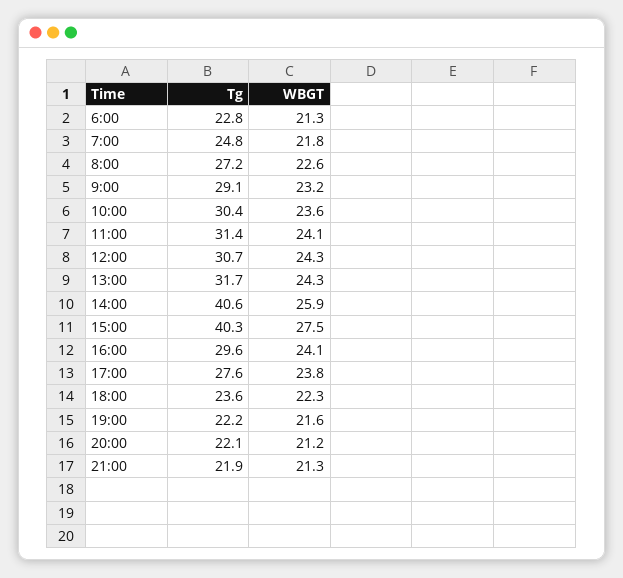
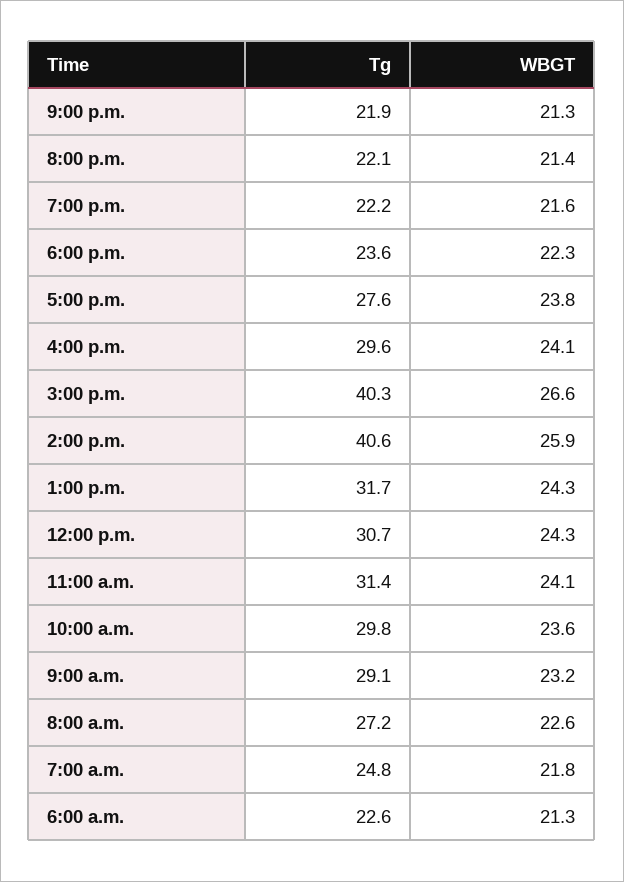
  {
    "Tg": {
-     "6:00": 22.8,
+     "6:00": 22.6,
      "7:00": 24.8,
      "8:00": 27.2,
      "9:00": 29.1,
-     "10:00": 30.4,
+     "10:00": 29.8,
      "11:00": 31.4,
      "12:00": 30.7,
      "13:00": 31.7,
      "14:00": 40.6,
      "15:00": 40.3,
      "16:00": 29.6,
      "17:00": 27.6,
      "18:00": 23.6,
      "19:00": 22.2,
      "20:00": 22.1,
      "21:00": 21.9
    },
    "WBGT": {
      "6:00": 21.3,
      "7:00": 21.8,
      "8:00": 22.6,
      "9:00": 23.2,
      "10:00": 23.6,
      "11:00": 24.1,
      "12:00": 24.3,
      "13:00": 24.3,
      "14:00": 25.9,
-     "15:00": 27.5,
+     "15:00": 26.6,
      "16:00": 24.1,
      "17:00": 23.8,
      "18:00": 22.3,
      "19:00": 21.6,
-     "20:00": 21.2,
+     "20:00": 21.4,
      "21:00": 21.3
    }
  }

